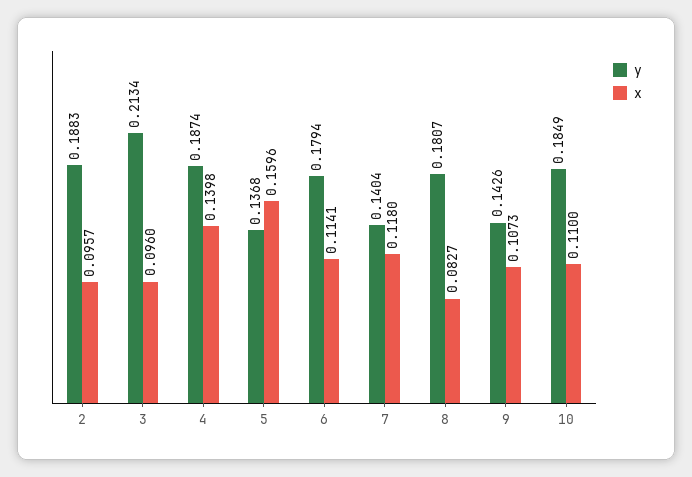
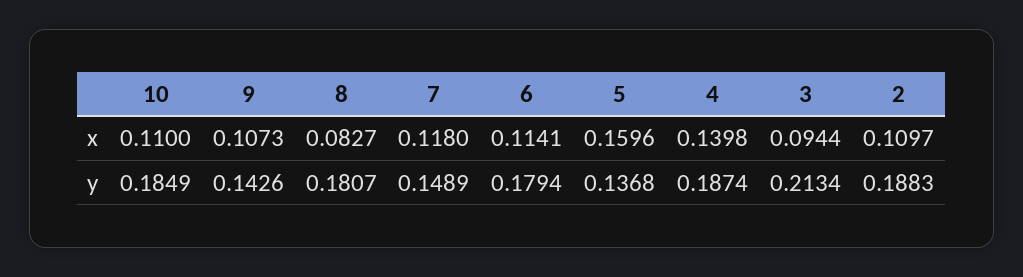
  {
    "y": {
      "2": 0.1883,
      "3": 0.2134,
      "4": 0.1874,
      "5": 0.1368,
      "6": 0.1794,
-     "7": 0.1404,
+     "7": 0.1489,
      "8": 0.1807,
      "9": 0.1426,
      "10": 0.1849
    },
    "x": {
-     "2": 0.0957,
+     "2": 0.1097,
-     "3": 0.096,
+     "3": 0.0944,
      "4": 0.1398,
      "5": 0.1596,
      "6": 0.1141,
      "7": 0.118,
      "8": 0.0827,
      "9": 0.1073,
      "10": 0.11
    }
  }

